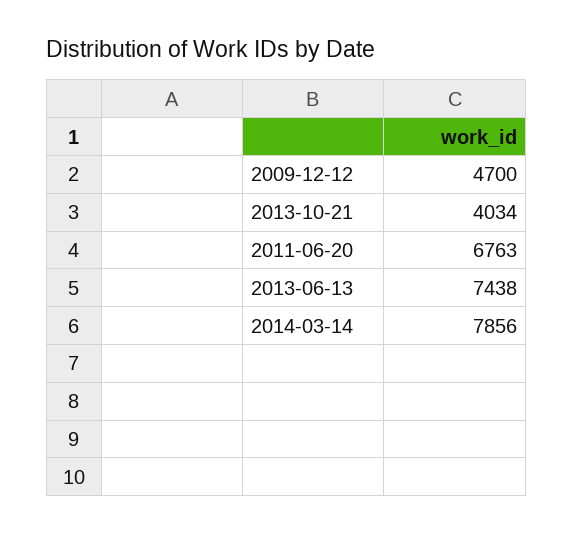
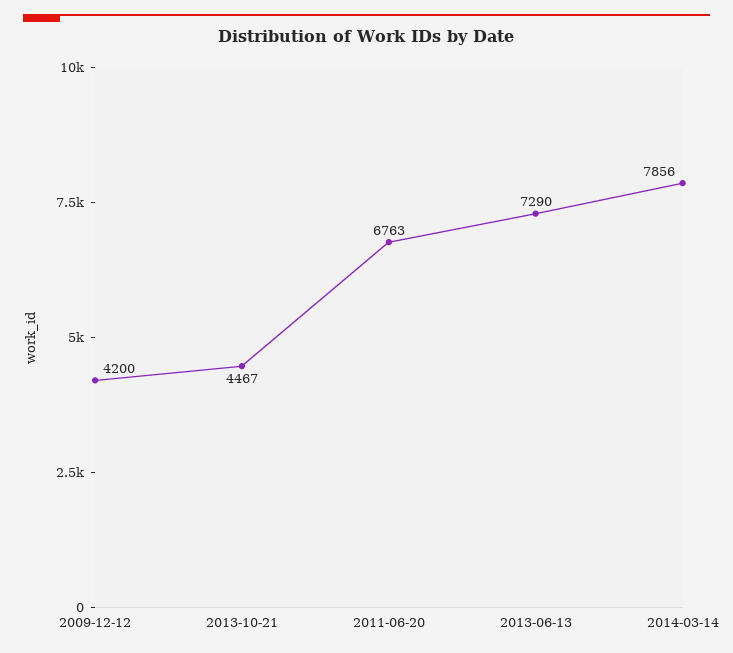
  {
-   "2009-12-12": 4700,
+   "2009-12-12": 4200,
-   "2013-10-21": 4034,
+   "2013-10-21": 4467,
    "2011-06-20": 6763,
-   "2013-06-13": 7438,
+   "2013-06-13": 7290,
    "2014-03-14": 7856
  }

